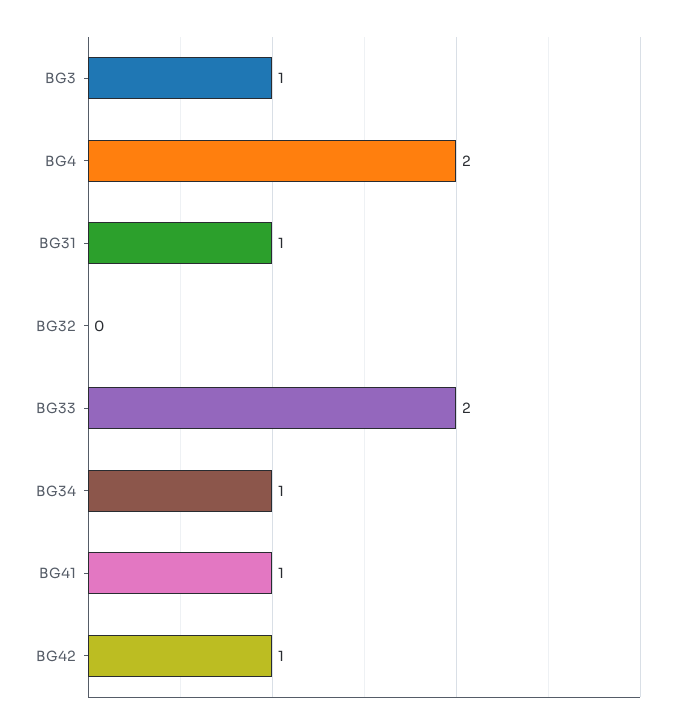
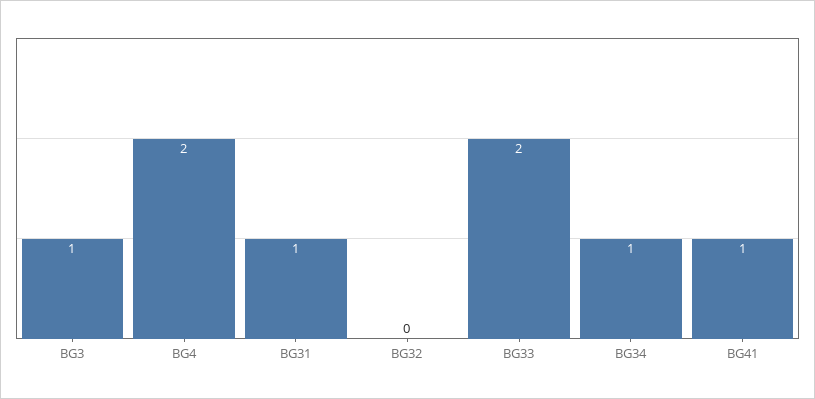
  {
    "BG3": 1,
    "BG4": 2,
    "BG31": 1,
    "BG32": 0,
    "BG33": 2,
    "BG34": 1,
-   "BG41": 1,
+   "BG41": 1
-   "BG42": 1
  }

